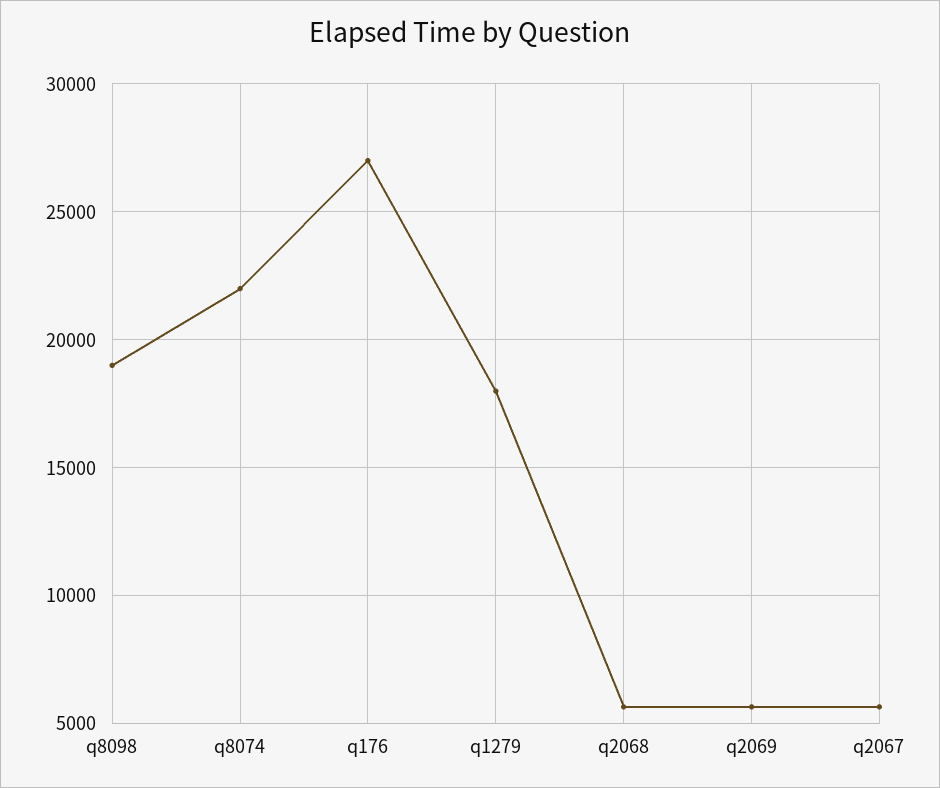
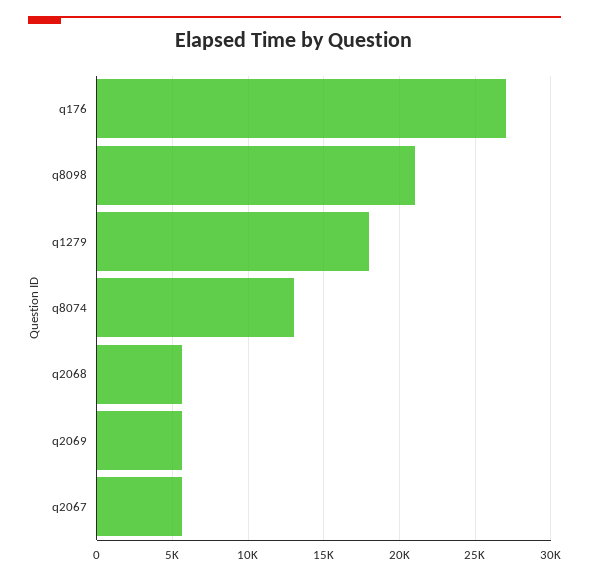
  {
-   "q8098": 19000,
+   "q8098": 21000,
-   "q8074": 22000,
+   "q8074": 13000,
    "q176": 27000,
    "q1279": 18000,
    "q2068": 5500,
    "q2069": 5500,
    "q2067": 5500
  }

